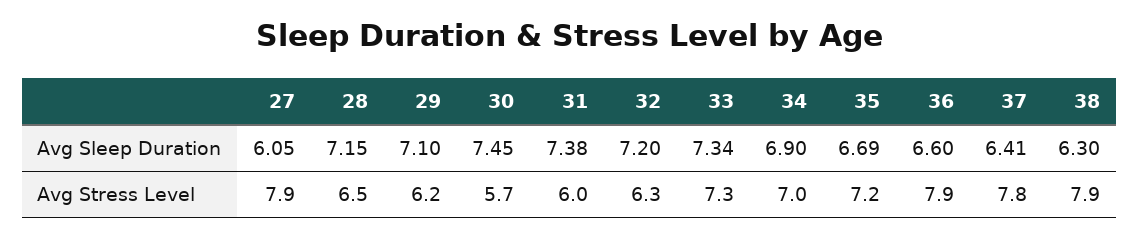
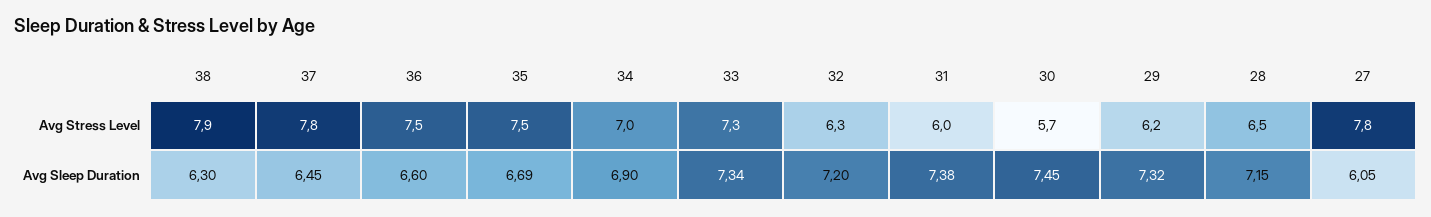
  {
    "27": {
      "Avg Sleep Duration": 6.05,
-     "Avg Stress Level": 7.9
+     "Avg Stress Level": 7.8
    },
    "28": {
      "Avg Sleep Duration": 7.15,
      "Avg Stress Level": 6.5
    },
    "29": {
-     "Avg Sleep Duration": 7.1,
+     "Avg Sleep Duration": 7.32,
      "Avg Stress Level": 6.2
    },
    "30": {
      "Avg Sleep Duration": 7.45,
      "Avg Stress Level": 5.7
    },
    "31": {
      "Avg Sleep Duration": 7.38,
      "Avg Stress Level": 6
    },
    "32": {
      "Avg Sleep Duration": 7.2,
      "Avg Stress Level": 6.3
    },
    "33": {
      "Avg Sleep Duration": 7.34,
      "Avg Stress Level": 7.3
    },
    "34": {
      "Avg Sleep Duration": 6.9,
      "Avg Stress Level": 7
    },
    "35": {
      "Avg Sleep Duration": 6.69,
-     "Avg Stress Level": 7.2
+     "Avg Stress Level": 7.5
    },
    "36": {
      "Avg Sleep Duration": 6.6,
-     "Avg Stress Level": 7.9
+     "Avg Stress Level": 7.5
    },
    "37": {
-     "Avg Sleep Duration": 6.41,
+     "Avg Sleep Duration": 6.45,
      "Avg Stress Level": 7.8
    },
    "38": {
      "Avg Sleep Duration": 6.3,
      "Avg Stress Level": 7.9
    }
  }

